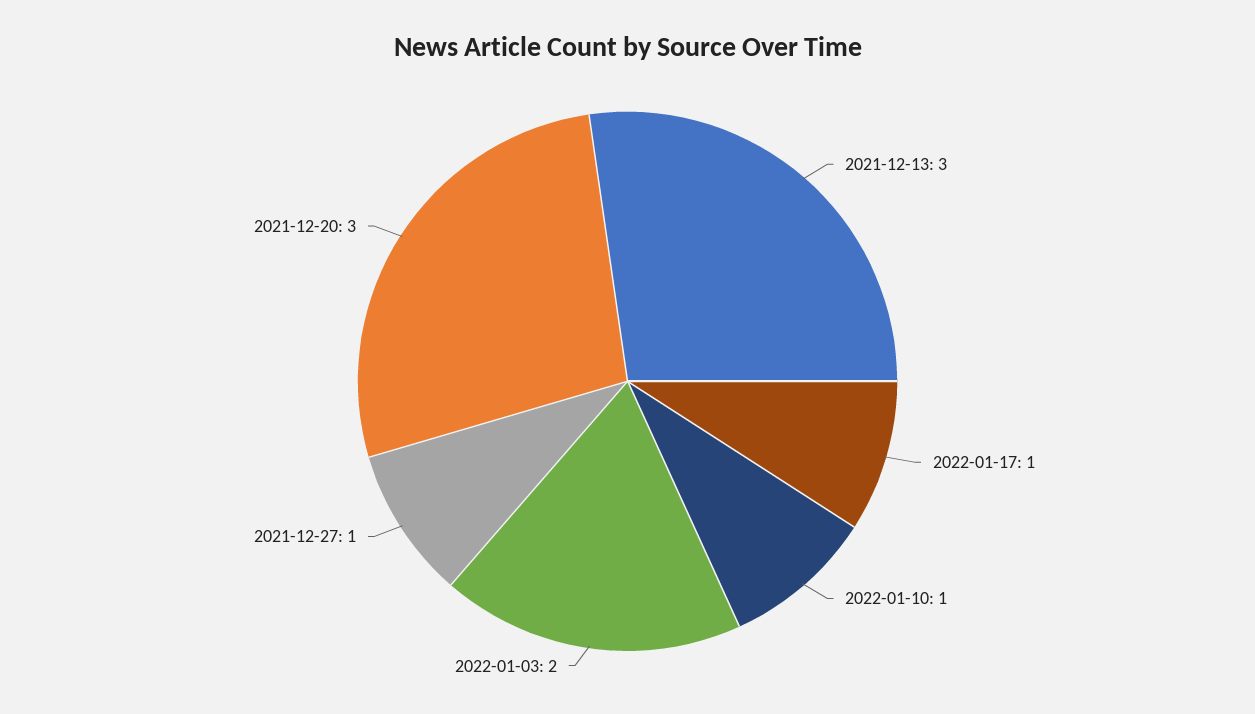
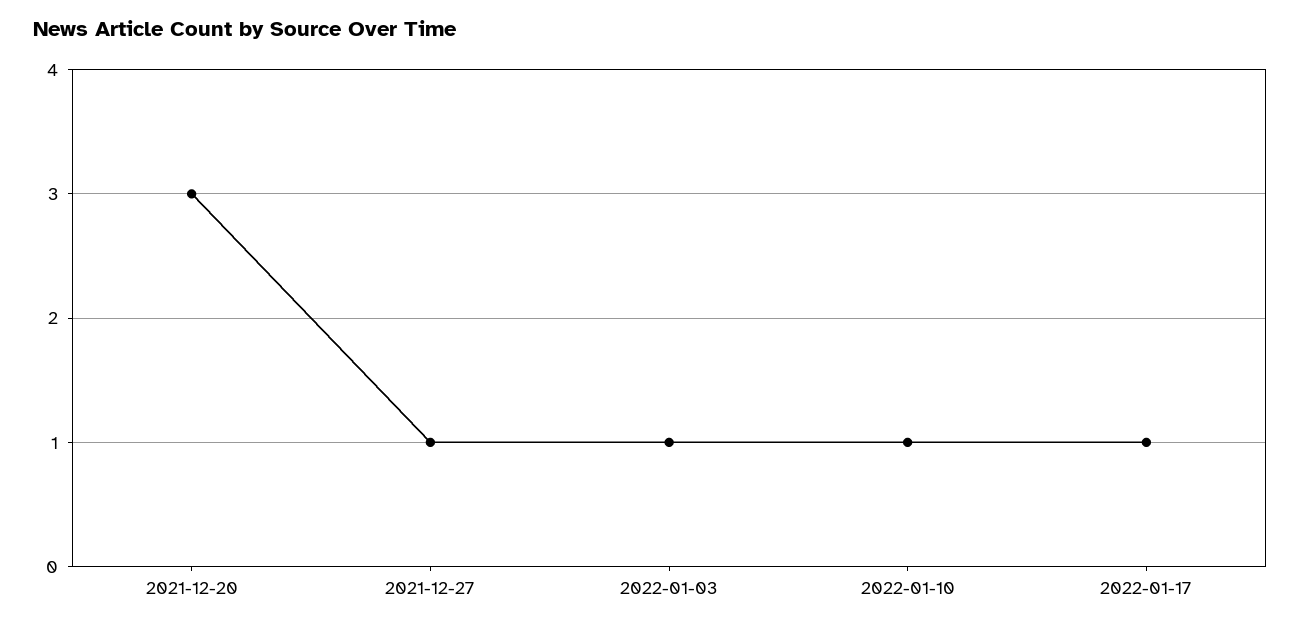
  {
-   "2021-12-13": 3,
    "2022-01-17": 1,
    "2022-01-10": 1,
-   "2022-01-03": 2,
+   "2022-01-03": 1,
    "2021-12-27": 1,
    "2021-12-20": 3
  }

